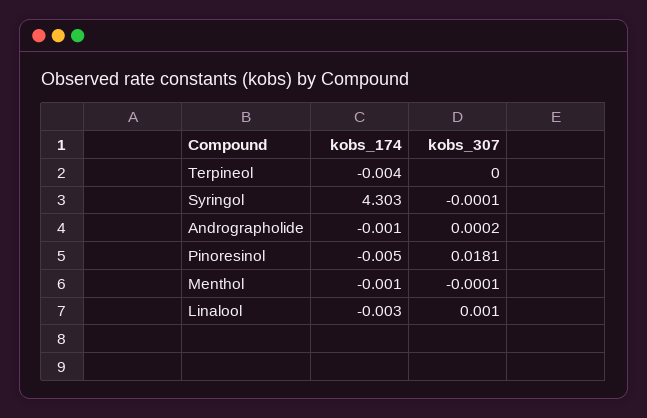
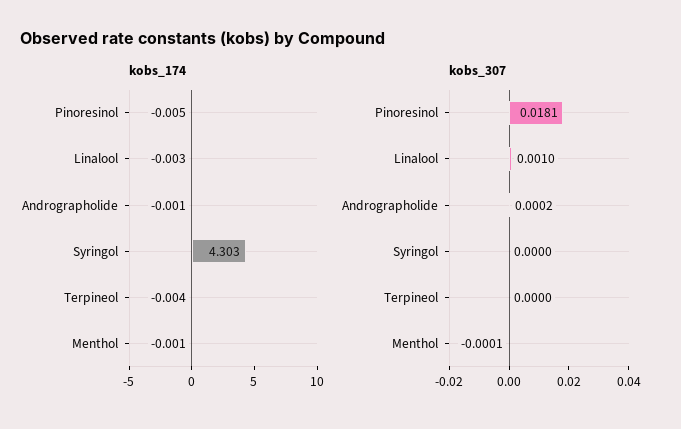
  {
    "kobs_174": {
      "Terpineol": -0.004,
      "Syringol": 4.303,
      "Andrographolide": -0.001,
      "Pinoresinol": -0.005,
      "Menthol": -0.001,
      "Linalool": -0.003
    },
    "kobs_307": {
      "Terpineol": 0,
-     "Syringol": -0.0001,
+     "Syringol": 0,
      "Andrographolide": 0.0002,
      "Pinoresinol": 0.0181,
      "Menthol": -0.0001,
      "Linalool": 0.001
    }
  }

